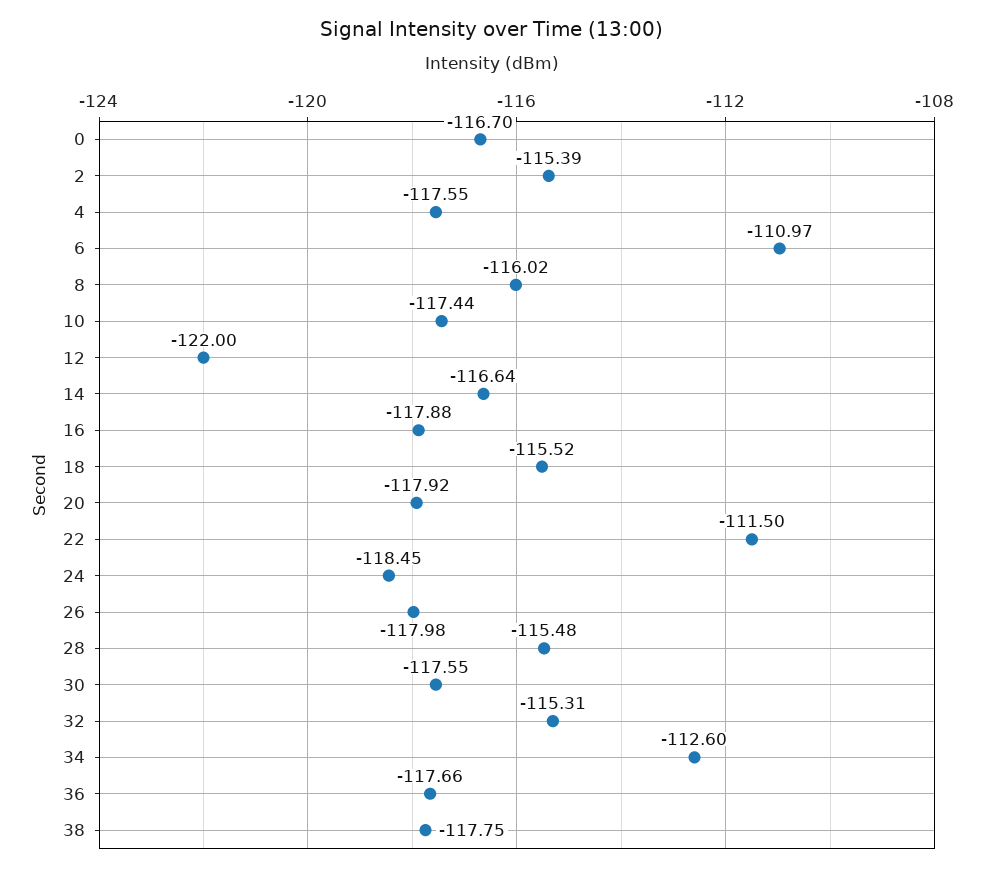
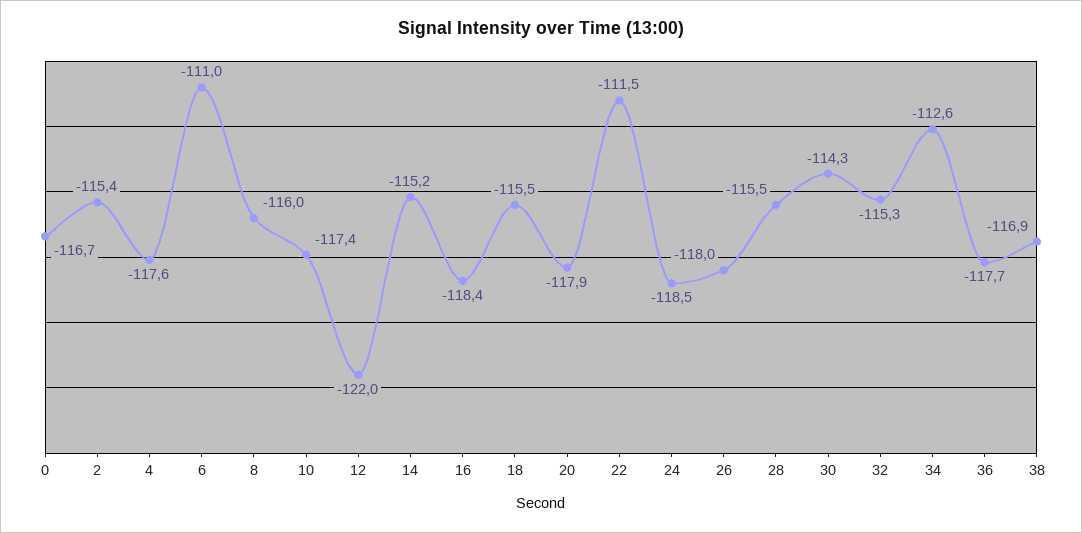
  {
    "0": -116.7,
    "2": -115.39,
    "4": -117.55,
    "6": -110.97,
    "8": -116.02,
    "10": -117.44,
    "12": -122,
-   "14": -116.64,
+   "14": -115.2,
-   "16": -117.88,
+   "16": -118.4,
    "18": -115.52,
    "20": -117.92,
    "22": -111.5,
    "24": -118.45,
    "26": -117.98,
    "28": -115.48,
-   "30": -117.55,
+   "30": -114.3,
    "32": -115.31,
    "34": -112.6,
    "36": -117.66,
-   "38": -117.75
+   "38": -116.9
  }

